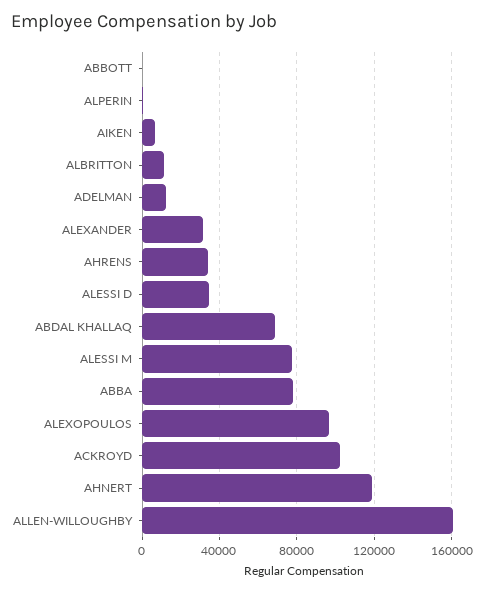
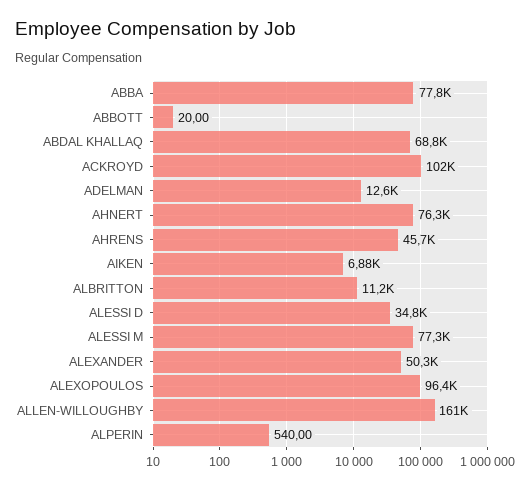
  {
    "ABBOTT": 20,
    "ALPERIN": 540,
    "AIKEN": 6880,
    "ALBRITTON": 11200,
    "ADELMAN": 12600,
-   "ALEXANDER": 30000,
+   "ALEXANDER": 50300,
-   "AHRENS": 35000,
+   "AHRENS": 45700,
    "ALESSI D": 34800,
    "ABDAL KHALLAQ": 68800,
    "ALESSI M": 77300,
    "ABBA": 77800,
    "ALEXOPOULOS": 96400,
    "ACKROYD": 102000,
-   "AHNERT": 120000,
+   "AHNERT": 76300,
    "ALLEN-WILLOUGHBY": 161000
  }

